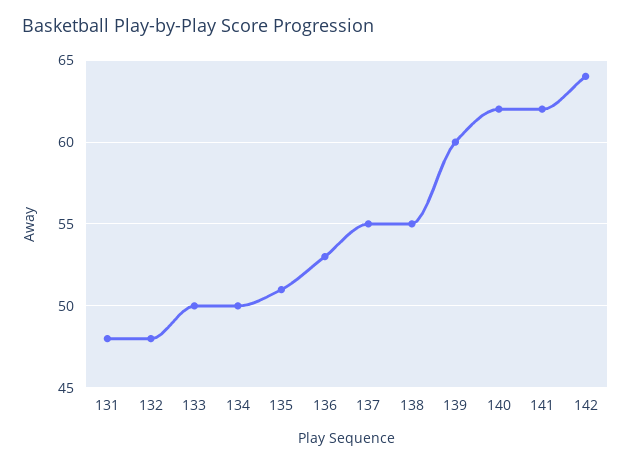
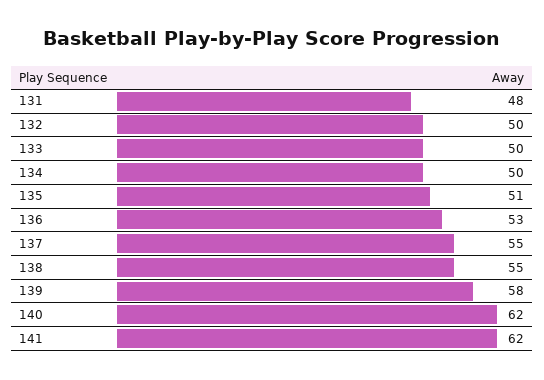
  {
    "131": 48,
-   "132": 48,
+   "132": 50,
    "133": 50,
    "134": 50,
    "135": 51,
    "136": 53,
    "137": 55,
    "138": 55,
-   "139": 60,
+   "139": 58,
    "140": 62,
-   "141": 62,
+   "141": 62
-   "142": 64
  }

